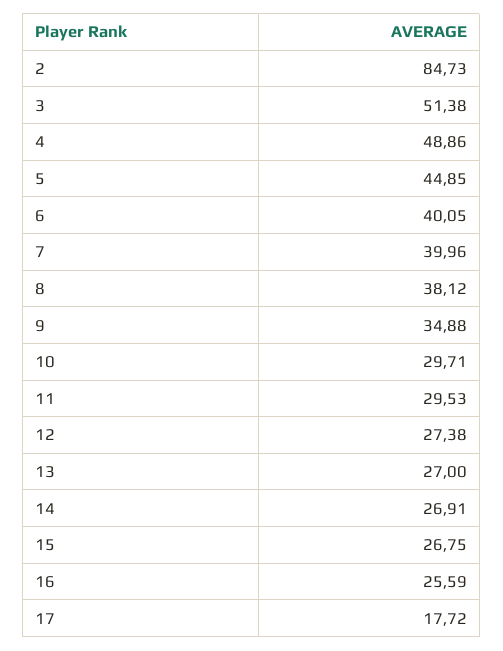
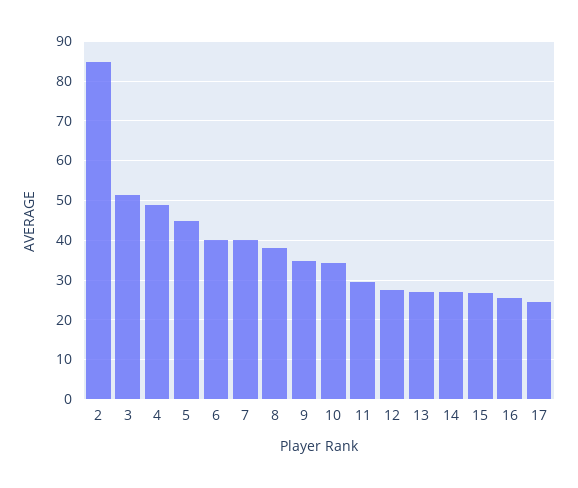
  {
    "2": 84.73,
    "3": 51.38,
    "4": 48.86,
    "5": 44.85,
    "6": 40.05,
    "7": 39.96,
    "8": 38.12,
    "9": 34.88,
-   "10": 29.71,
+   "10": 34,
    "11": 29.53,
    "12": 27.38,
    "13": 27,
    "14": 26.91,
    "15": 26.75,
    "16": 25.59,
-   "17": 17.72
+   "17": 24
  }

